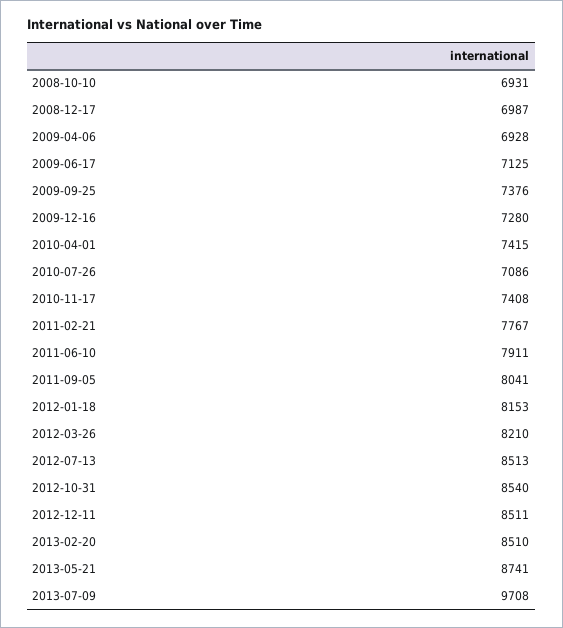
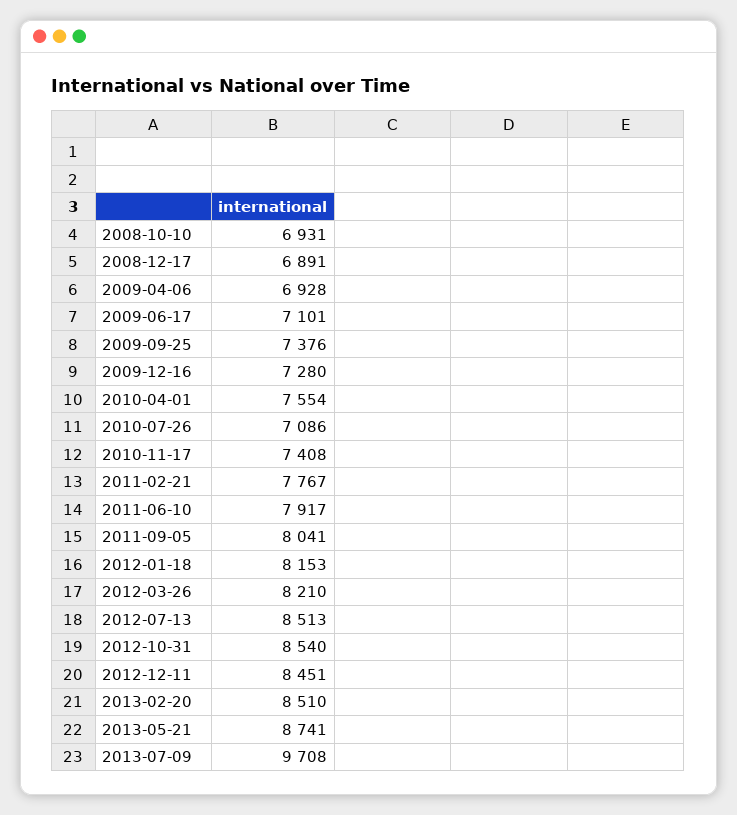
  {
    "2008-10-10": 6931,
-   "2008-12-17": 6987,
+   "2008-12-17": 6891,
    "2009-04-06": 6928,
-   "2009-06-17": 7125,
+   "2009-06-17": 7101,
    "2009-09-25": 7376,
    "2009-12-16": 7280,
-   "2010-04-01": 7415,
+   "2010-04-01": 7554,
    "2010-07-26": 7086,
    "2010-11-17": 7408,
    "2011-02-21": 7767,
-   "2011-06-10": 7911,
+   "2011-06-10": 7917,
    "2011-09-05": 8041,
    "2012-01-18": 8153,
    "2012-03-26": 8210,
    "2012-07-13": 8513,
    "2012-10-31": 8540,
-   "2012-12-11": 8511,
+   "2012-12-11": 8451,
    "2013-02-20": 8510,
    "2013-05-21": 8741,
    "2013-07-09": 9708
  }

